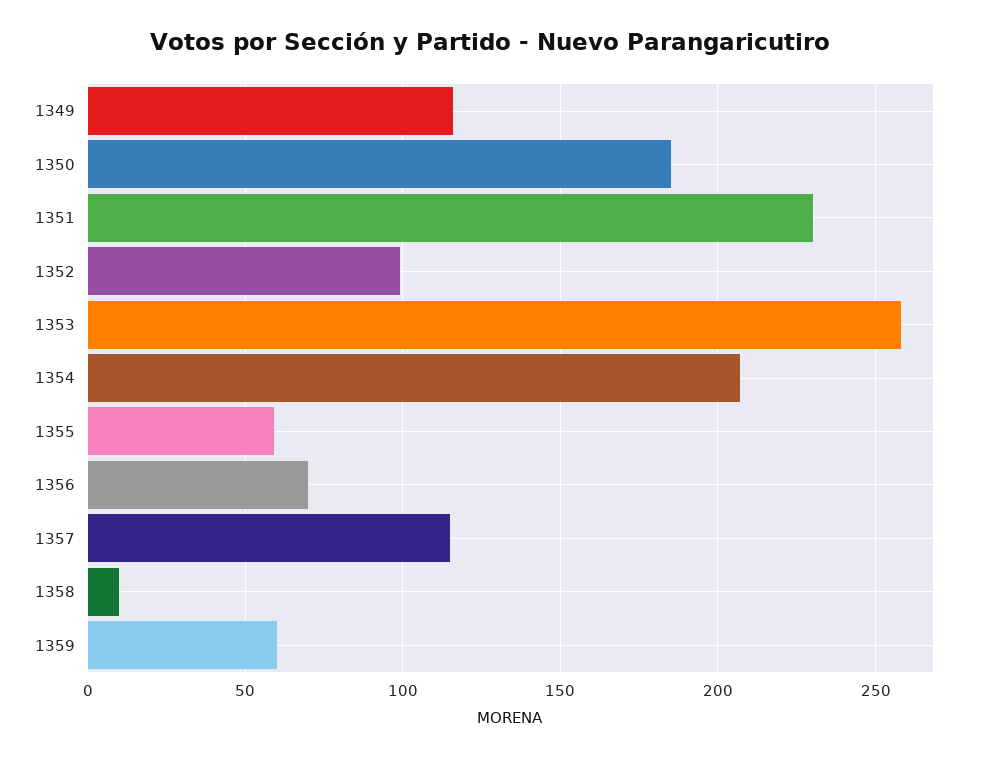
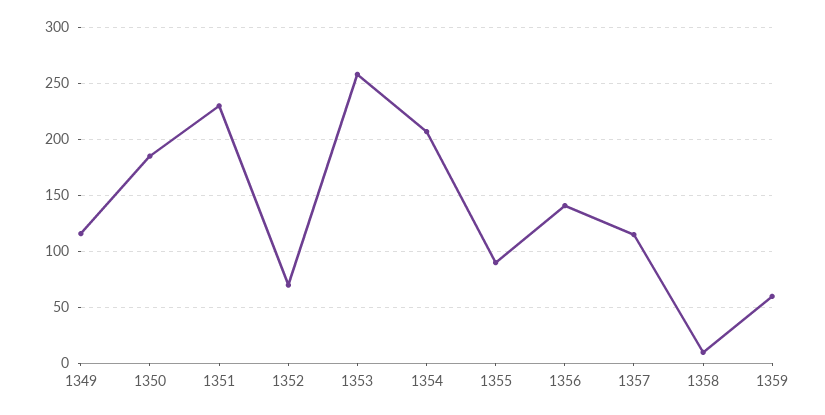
  {
    "1349": 115,
    "1350": 185,
    "1351": 230,
-   "1352": 100,
+   "1352": 70,
    "1353": 260,
    "1354": 205,
-   "1355": 60,
+   "1355": 90,
-   "1356": 70,
+   "1356": 140,
    "1357": 115,
    "1358": 10,
    "1359": 60
  }

